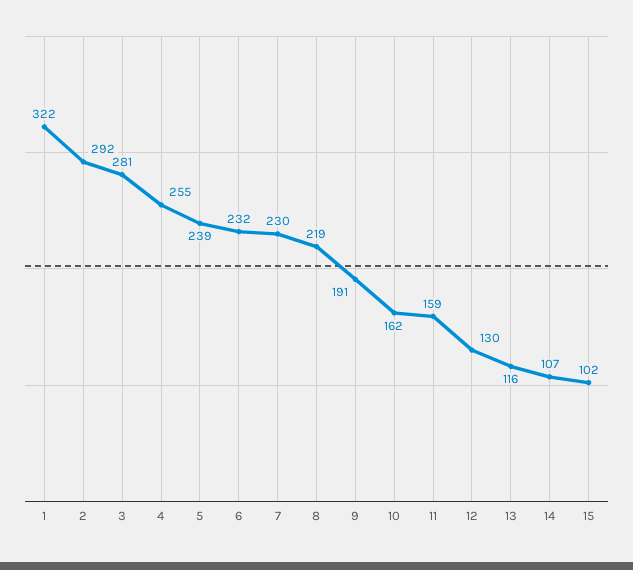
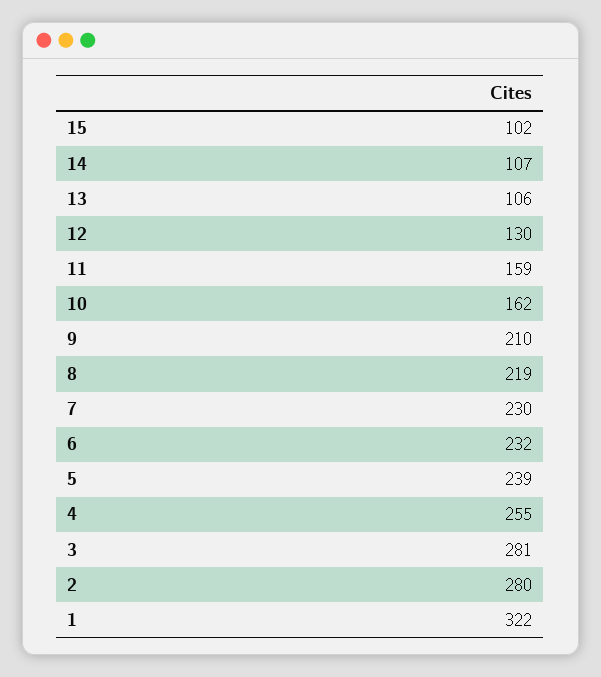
  {
    "1": 322,
-   "2": 292,
+   "2": 280,
    "3": 281,
    "4": 255,
    "5": 239,
    "6": 232,
    "7": 230,
    "8": 219,
-   "9": 191,
+   "9": 210,
    "10": 162,
    "11": 159,
    "12": 130,
-   "13": 116,
+   "13": 106,
    "14": 107,
    "15": 102
  }

